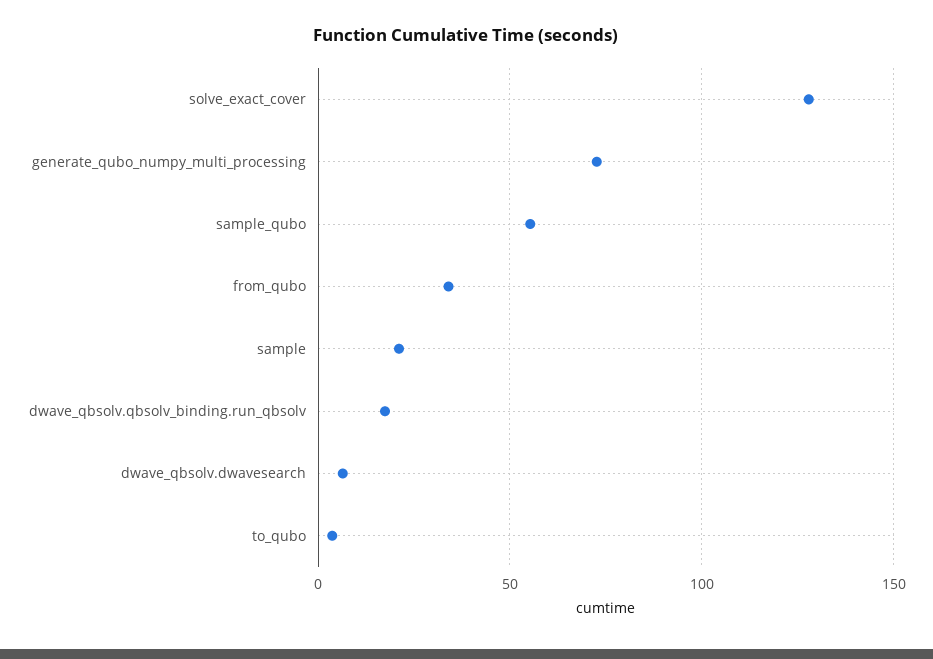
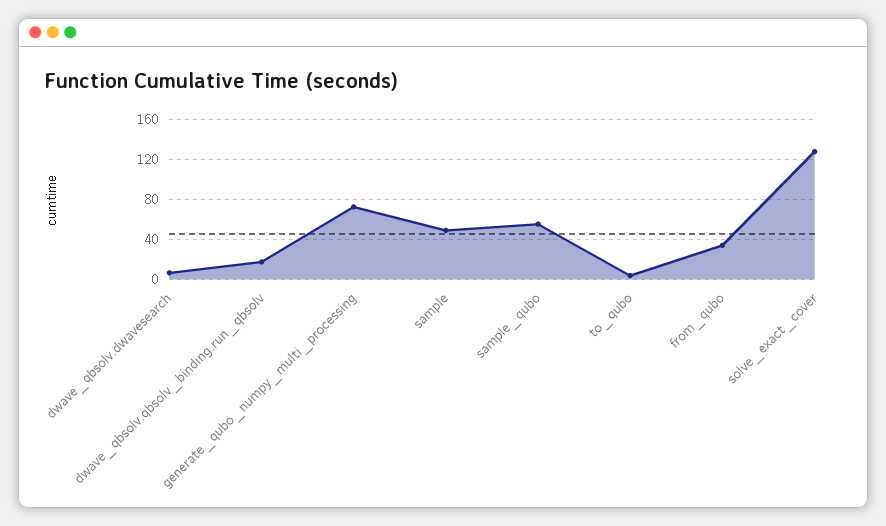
  {
    "solve_exact_cover": 130,
    "generate_qubo_numpy_multi_processing": 75,
    "sample_qubo": 55,
    "from_qubo": 35,
-   "sample": 20,
+   "sample": 50,
    "dwave_qbsolv.qbsolv_binding.run_qbsolv": 15,
    "dwave_qbsolv.dwavesearch": 5,
    "to_qubo": 5
  }

